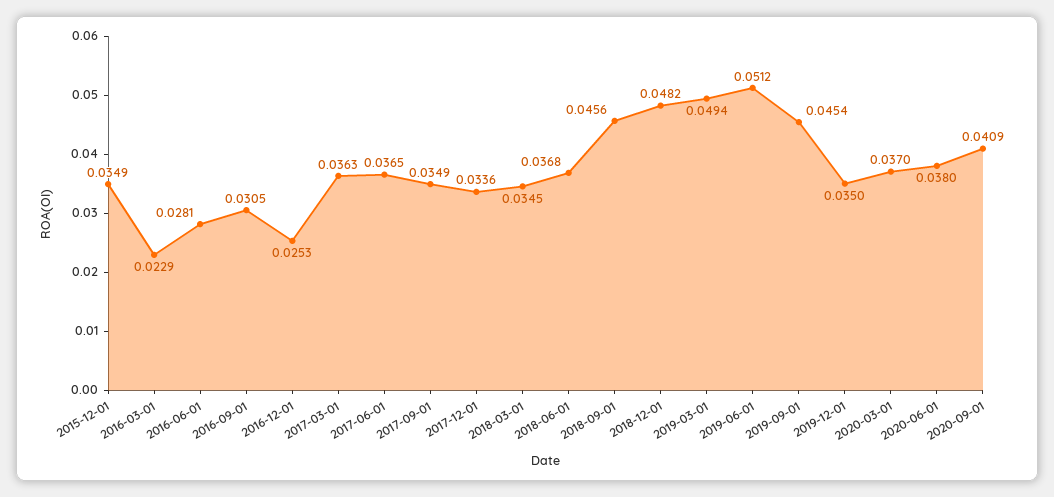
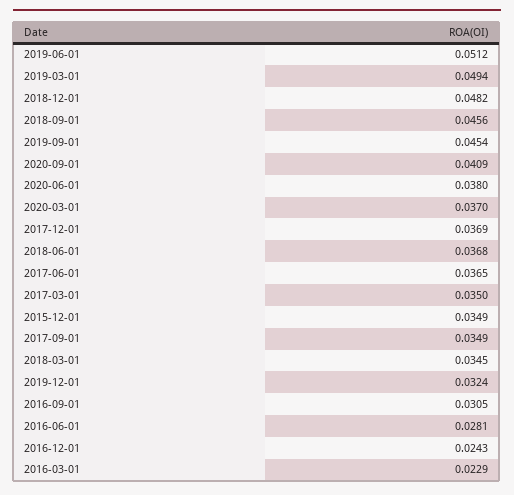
  {
    "2015-12-01": 0.0349,
    "2016-03-01": 0.0229,
    "2016-06-01": 0.0281,
    "2016-09-01": 0.0305,
-   "2016-12-01": 0.0253,
+   "2016-12-01": 0.0243,
-   "2017-03-01": 0.0363,
+   "2017-03-01": 0.035,
    "2017-06-01": 0.0365,
    "2017-09-01": 0.0349,
-   "2017-12-01": 0.0336,
+   "2017-12-01": 0.0369,
    "2018-03-01": 0.0345,
    "2018-06-01": 0.0368,
    "2018-09-01": 0.0456,
    "2018-12-01": 0.0482,
    "2019-03-01": 0.0494,
    "2019-06-01": 0.0512,
    "2019-09-01": 0.0454,
-   "2019-12-01": 0.035,
+   "2019-12-01": 0.0324,
    "2020-03-01": 0.037,
    "2020-06-01": 0.038,
    "2020-09-01": 0.0409
  }

